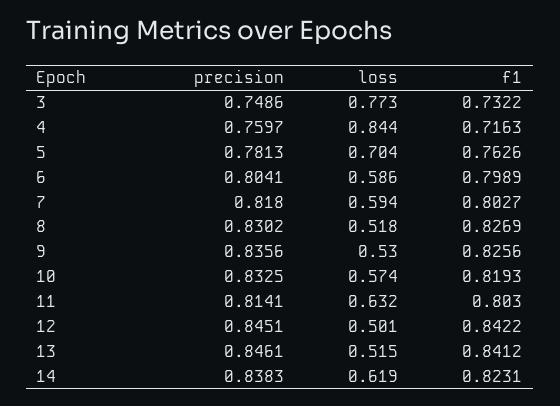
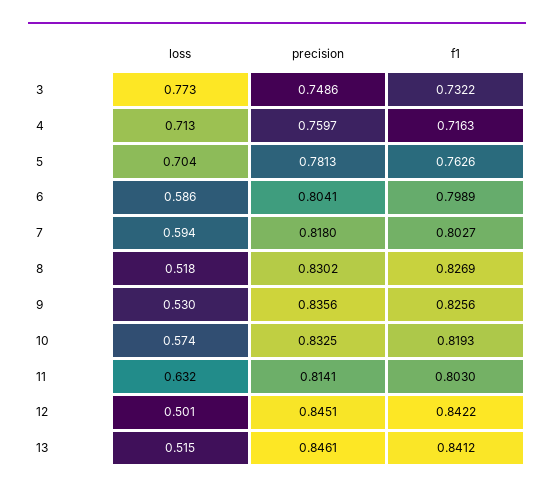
  {
    "precision": {
      "3": 0.7486,
      "4": 0.7597,
      "5": 0.7813,
      "6": 0.8041,
      "7": 0.818,
      "8": 0.8302,
      "9": 0.8356,
      "10": 0.8325,
      "11": 0.8141,
      "12": 0.8451,
-     "13": 0.8461,
+     "13": 0.8461
-     "14": 0.8383
    },
    "loss": {
      "3": 0.773,
-     "4": 0.844,
+     "4": 0.713,
      "5": 0.704,
      "6": 0.586,
      "7": 0.594,
      "8": 0.518,
      "9": 0.53,
      "10": 0.574,
      "11": 0.632,
      "12": 0.501,
-     "13": 0.515,
+     "13": 0.515
-     "14": 0.619
    },
    "f1": {
      "3": 0.7322,
      "4": 0.7163,
      "5": 0.7626,
      "6": 0.7989,
      "7": 0.8027,
      "8": 0.8269,
      "9": 0.8256,
      "10": 0.8193,
      "11": 0.803,
      "12": 0.8422,
-     "13": 0.8412,
+     "13": 0.8412
-     "14": 0.8231
    }
  }

